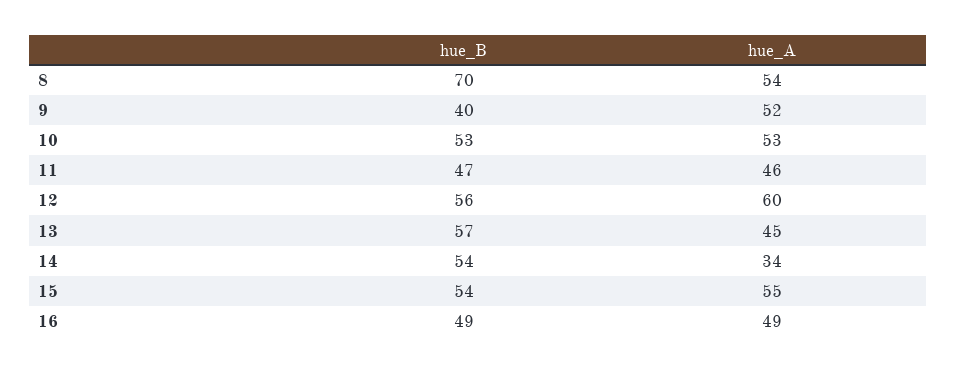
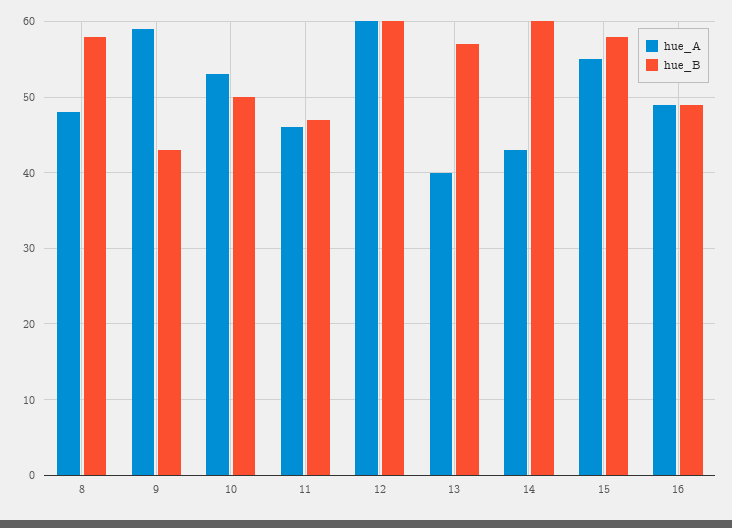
  {
    "hue_B": {
-     "8": 70,
+     "8": 58,
-     "9": 40,
+     "9": 43,
-     "10": 53,
+     "10": 50,
      "11": 47,
-     "12": 56,
+     "12": 60,
      "13": 57,
-     "14": 54,
+     "14": 60,
-     "15": 54,
+     "15": 58,
      "16": 49
    },
    "hue_A": {
-     "8": 54,
+     "8": 48,
-     "9": 52,
+     "9": 59,
      "10": 53,
      "11": 46,
      "12": 60,
-     "13": 45,
+     "13": 40,
-     "14": 34,
+     "14": 43,
      "15": 55,
      "16": 49
    }
  }

